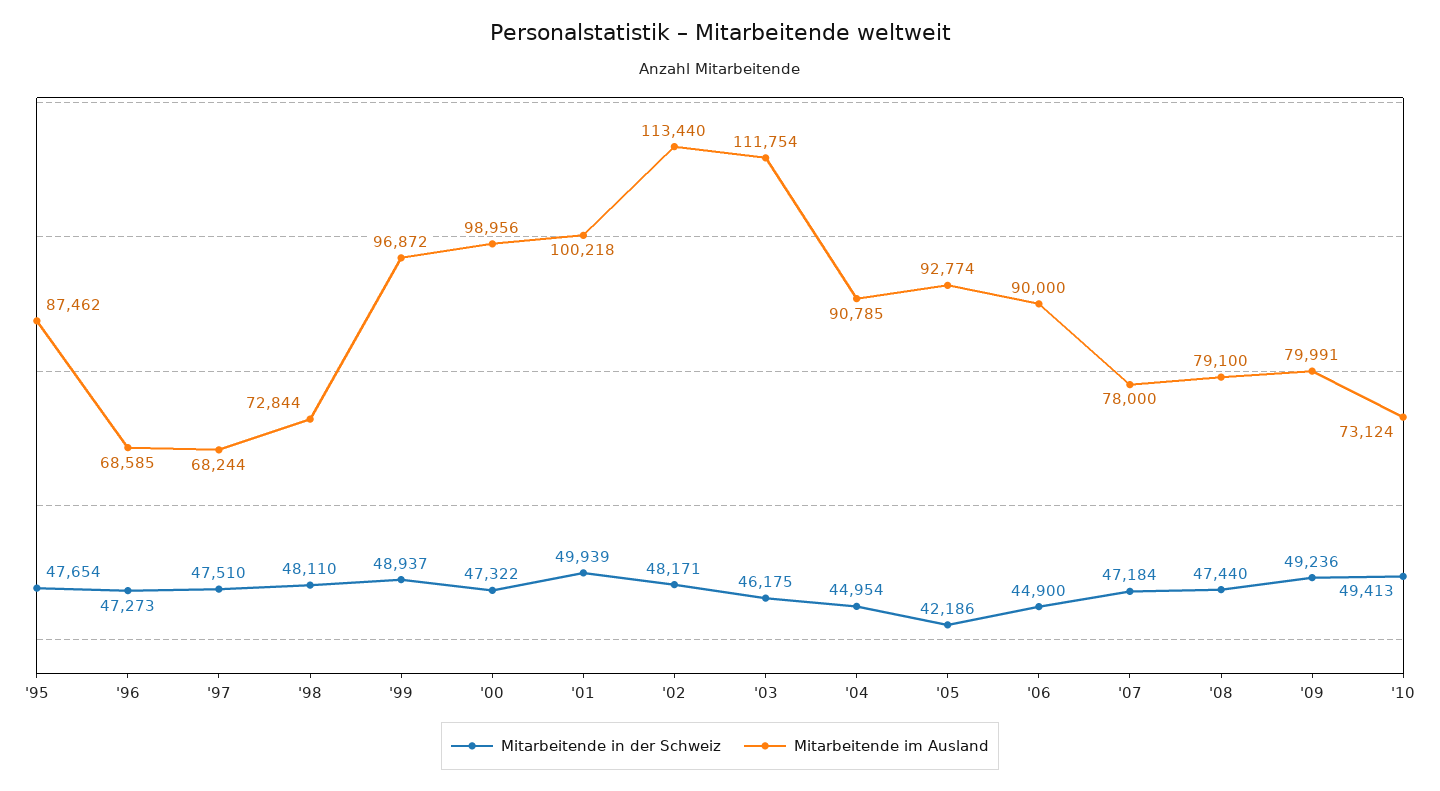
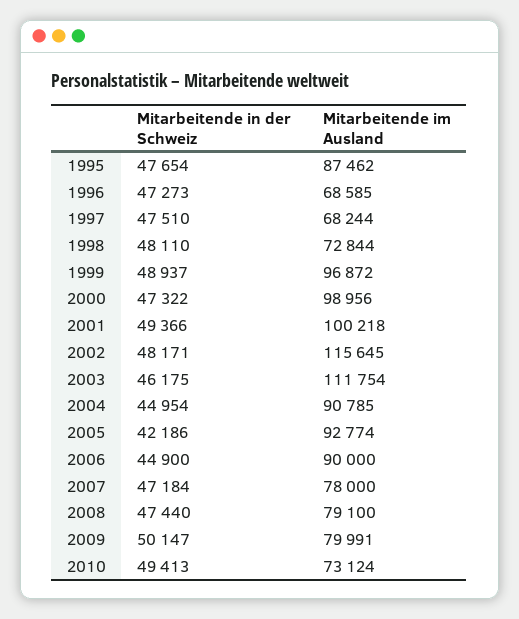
  {
    "Mitarbeitende in der Schweiz": {
      "'95": 47654,
      "'96": 47273,
      "'97": 47510,
      "'98": 48110,
      "'99": 48937,
      "'00": 47322,
-     "'01": 49939,
+     "'01": 49366,
      "'02": 48171,
      "'03": 46175,
      "'04": 44954,
      "'05": 42186,
      "'06": 44900,
      "'07": 47184,
      "'08": 47440,
-     "'09": 49236,
+     "'09": 50147,
      "'10": 49413
    },
    "Mitarbeitende im Ausland": {
      "'95": 87462,
      "'96": 68585,
      "'97": 68244,
      "'98": 72844,
      "'99": 96872,
      "'00": 98956,
      "'01": 100218,
-     "'02": 113440,
+     "'02": 115645,
      "'03": 111754,
      "'04": 90785,
      "'05": 92774,
      "'06": 90000,
      "'07": 78000,
      "'08": 79100,
      "'09": 79991,
      "'10": 73124
    }
  }

